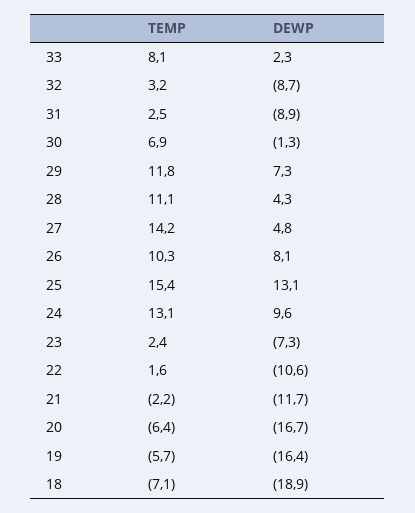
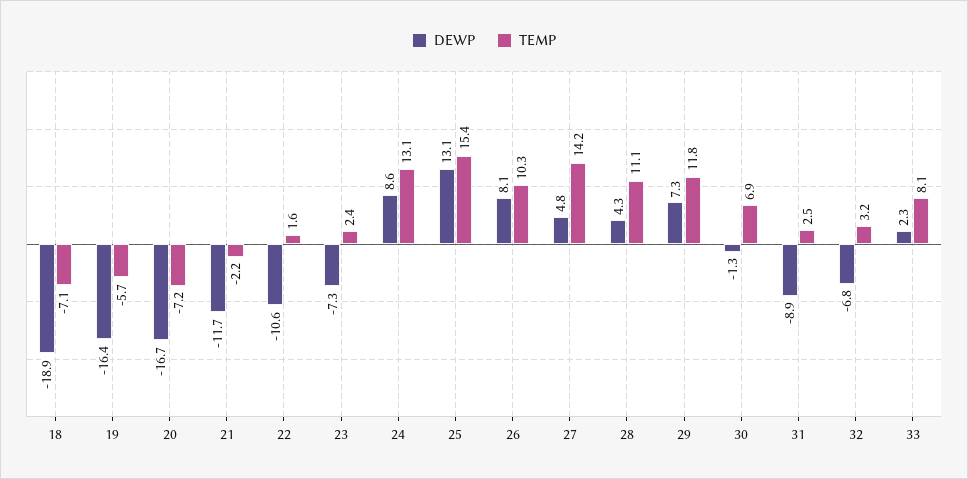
  {
    "TEMP": {
      "33": 8.1,
      "32": 3.2,
      "31": 2.5,
      "30": 6.9,
      "29": 11.8,
      "28": 11.1,
      "27": 14.2,
      "26": 10.3,
      "25": 15.4,
      "24": 13.1,
      "23": 2.4,
      "22": 1.6,
      "21": -2.2,
-     "20": -6.4,
+     "20": -7.2,
      "19": -5.7,
      "18": -7.1
    },
    "DEWP": {
      "33": 2.3,
-     "32": -8.7,
+     "32": -6.8,
      "31": -8.9,
      "30": -1.3,
      "29": 7.3,
      "28": 4.3,
      "27": 4.8,
      "26": 8.1,
      "25": 13.1,
-     "24": 9.6,
+     "24": 8.6,
      "23": -7.3,
      "22": -10.6,
      "21": -11.7,
      "20": -16.7,
      "19": -16.4,
      "18": -18.9
    }
  }

